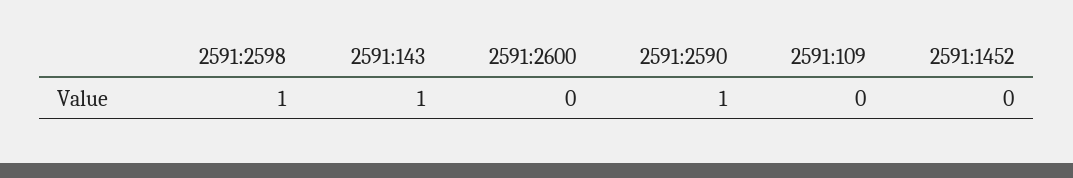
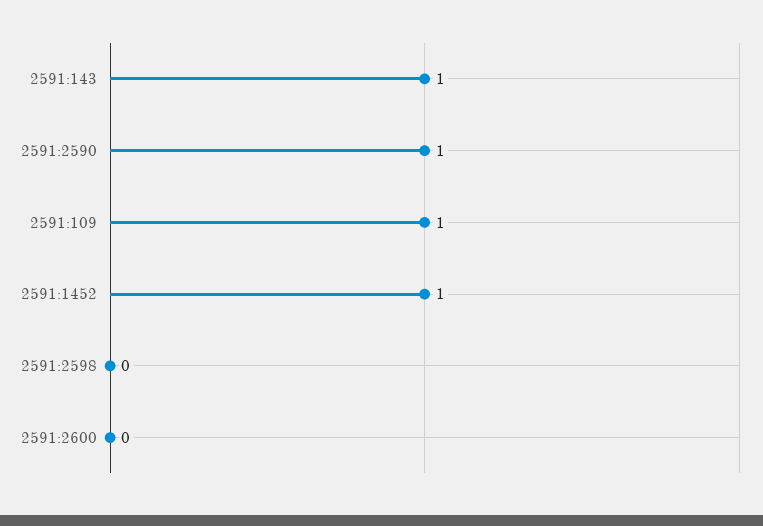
  {
-   "2591:2598": 1,
+   "2591:2598": 0,
    "2591:143": 1,
    "2591:2600": 0,
    "2591:2590": 1,
-   "2591:109": 0,
+   "2591:109": 1,
-   "2591:1452": 0
+   "2591:1452": 1
  }

